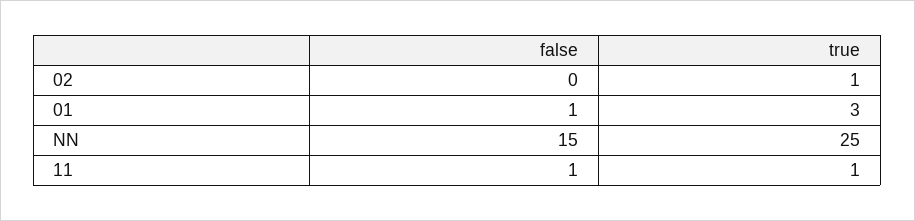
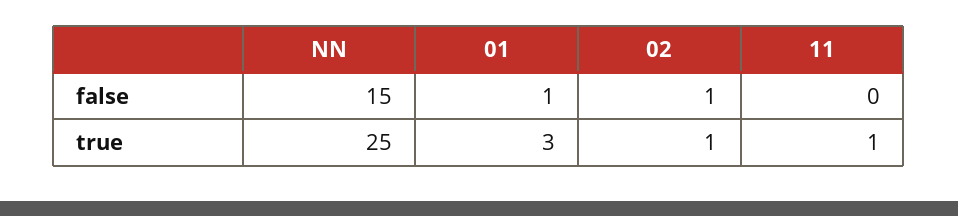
  {
    "false": {
-     "02": 0,
+     "02": 1,
      "01": 1,
      "NN": 15,
-     "11": 1
+     "11": 0
    },
    "true": {
      "02": 1,
      "01": 3,
      "NN": 25,
      "11": 1
    }
  }

